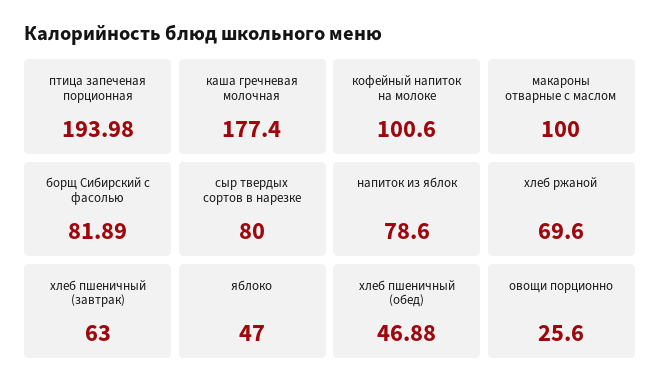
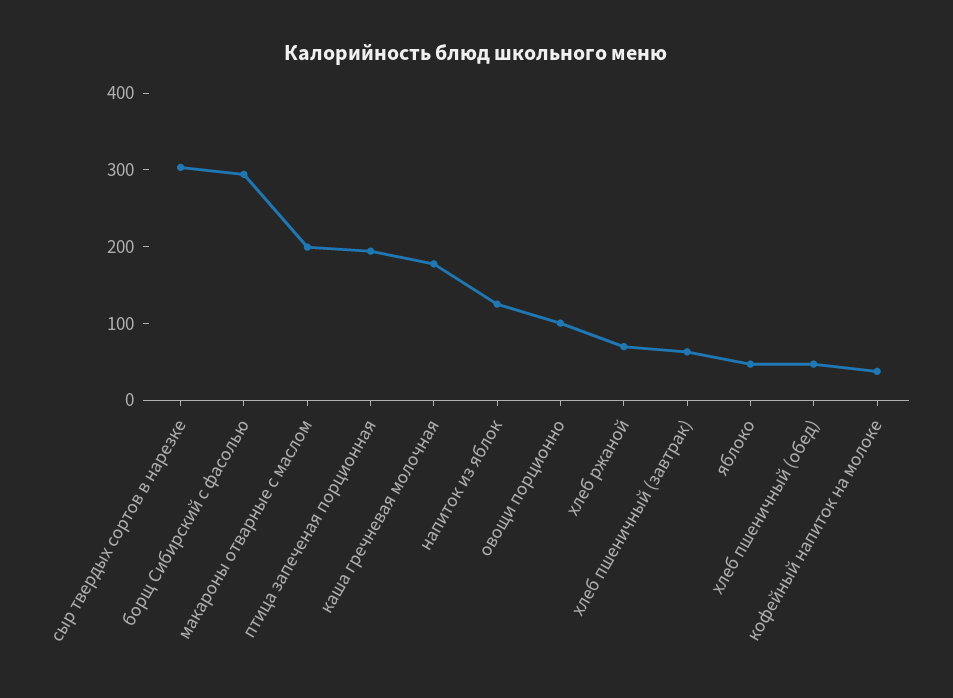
  {
    "птица запеченая порционная": 193.98,
    "каша гречневая молочная": 177.4,
-   "кофейный напиток на молоке": 100.6,
+   "кофейный напиток на молоке": 40,
-   "макароны отварные с маслом": 100,
+   "макароны отварные с маслом": 200,
-   "борщ Сибирский с фасолью": 81.89,
+   "борщ Сибирский с фасолью": 300,
-   "сыр твердых сортов в нарезке": 80,
+   "сыр твердых сортов в нарезке": 300,
-   "напиток из яблок": 78.6,
+   "напиток из яблок": 120,
    "хлеб ржаной": 69.6,
    "хлеб пшеничный (завтрак)": 63,
    "яблоко": 47,
    "хлеб пшеничный (обед)": 46.88,
-   "овощи порционно": 25.6
+   "овощи порционно": 100
  }

